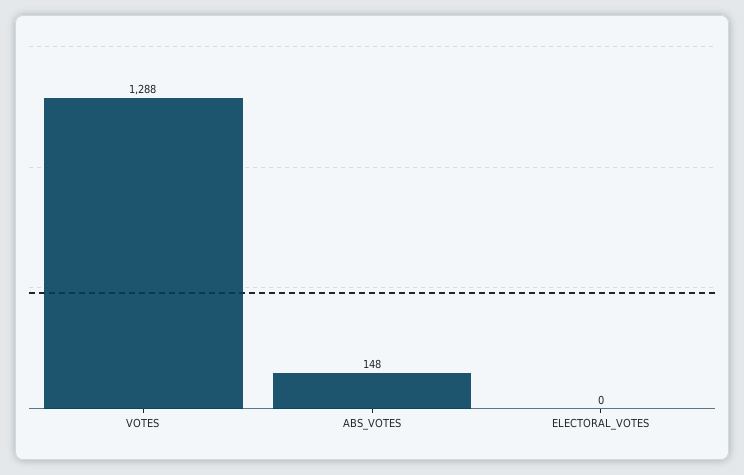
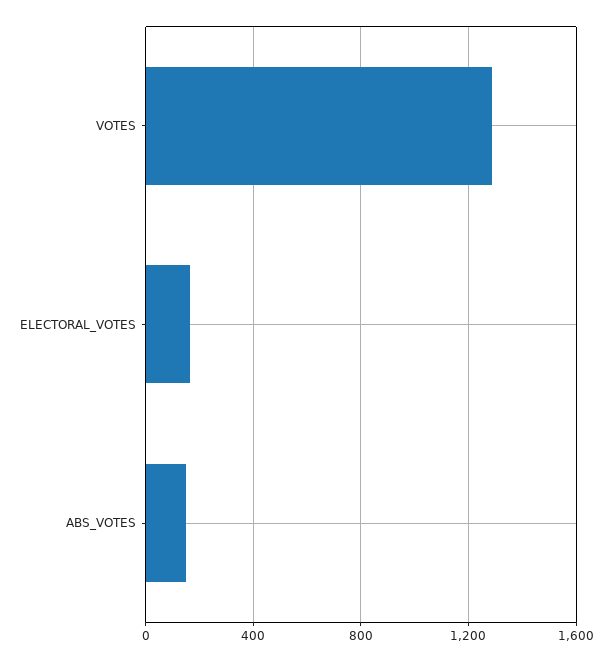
  {
    "VOTES": 1288,
    "ABS_VOTES": 148,
-   "ELECTORAL_VOTES": 0
+   "ELECTORAL_VOTES": 150
  }

